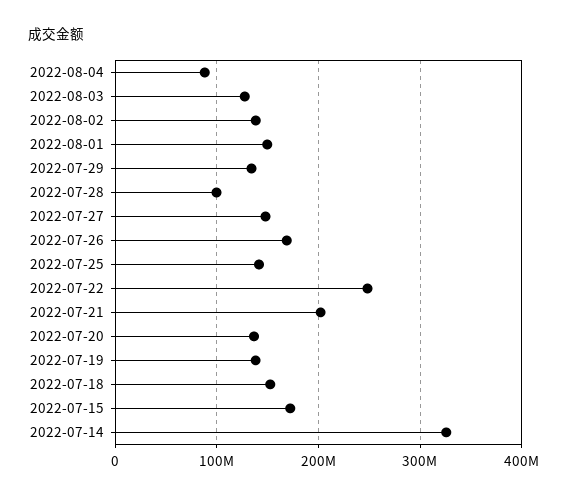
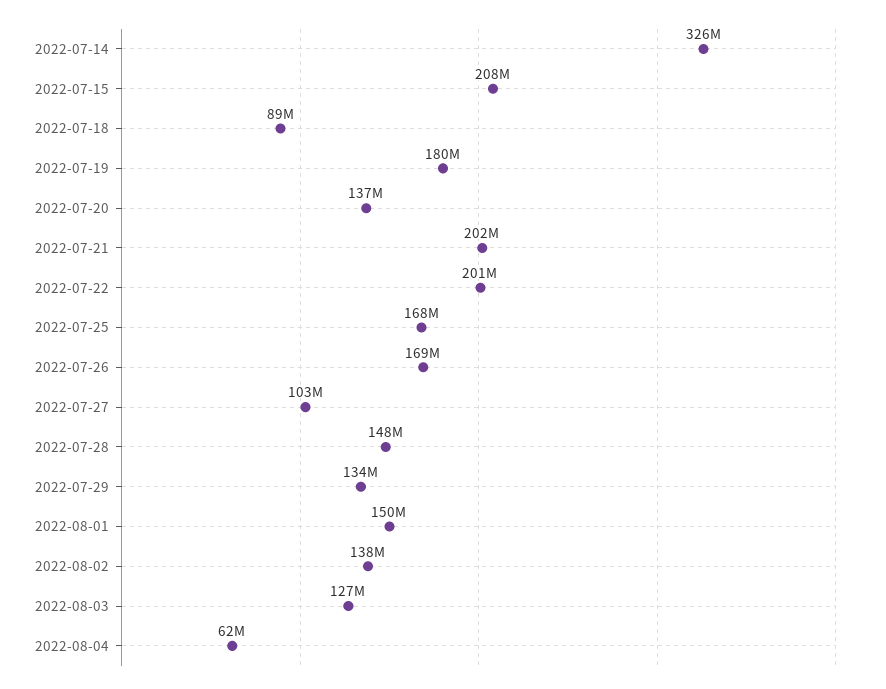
  {
-   "2022-08-04": 90000000,
+   "2022-08-04": 62000000,
    "2022-08-03": 127000000,
    "2022-08-02": 138000000,
    "2022-08-01": 150000000,
    "2022-07-29": 134000000,
-   "2022-07-28": 100000000,
+   "2022-07-28": 148000000,
-   "2022-07-27": 150000000,
+   "2022-07-27": 103000000,
    "2022-07-26": 169000000,
-   "2022-07-25": 140000000,
+   "2022-07-25": 168000000,
-   "2022-07-22": 250000000,
+   "2022-07-22": 201000000,
    "2022-07-21": 202000000,
    "2022-07-20": 137000000,
-   "2022-07-19": 140000000,
+   "2022-07-19": 180000000,
-   "2022-07-18": 150000000,
+   "2022-07-18": 89000000,
-   "2022-07-15": 170000000,
+   "2022-07-15": 208000000,
    "2022-07-14": 326000000
  }

